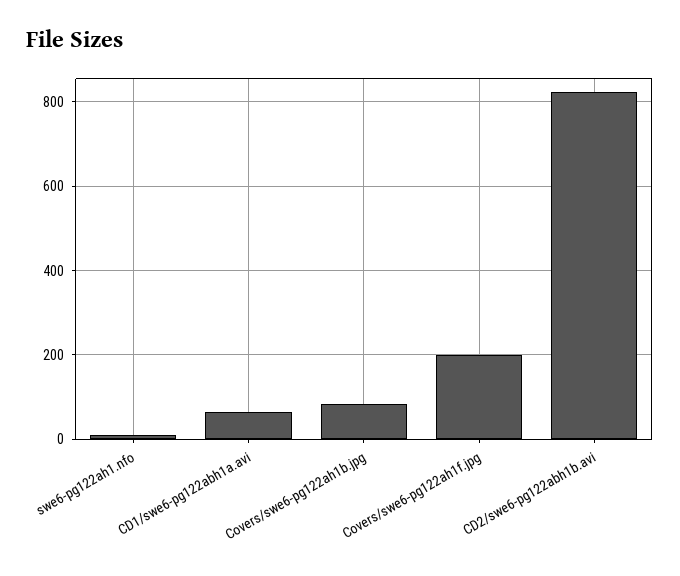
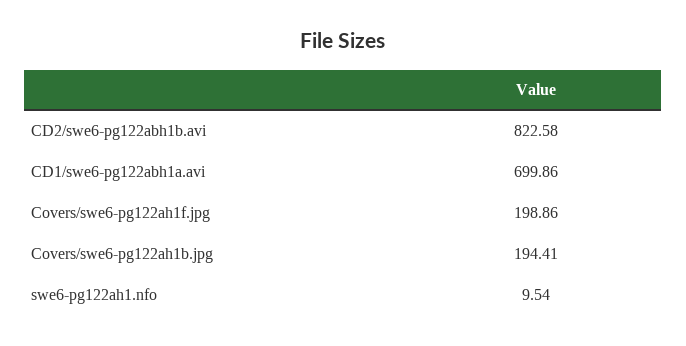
  {
    "swe6-pg122ah1.nfo": 9.54,
-   "CD1/swe6-pg122abh1a.avi": 60,
+   "CD1/swe6-pg122abh1a.avi": 699.86,
-   "Covers/swe6-pg122ah1b.jpg": 80,
+   "Covers/swe6-pg122ah1b.jpg": 194.41,
    "Covers/swe6-pg122ah1f.jpg": 198.86,
    "CD2/swe6-pg122abh1b.avi": 822.58
  }

